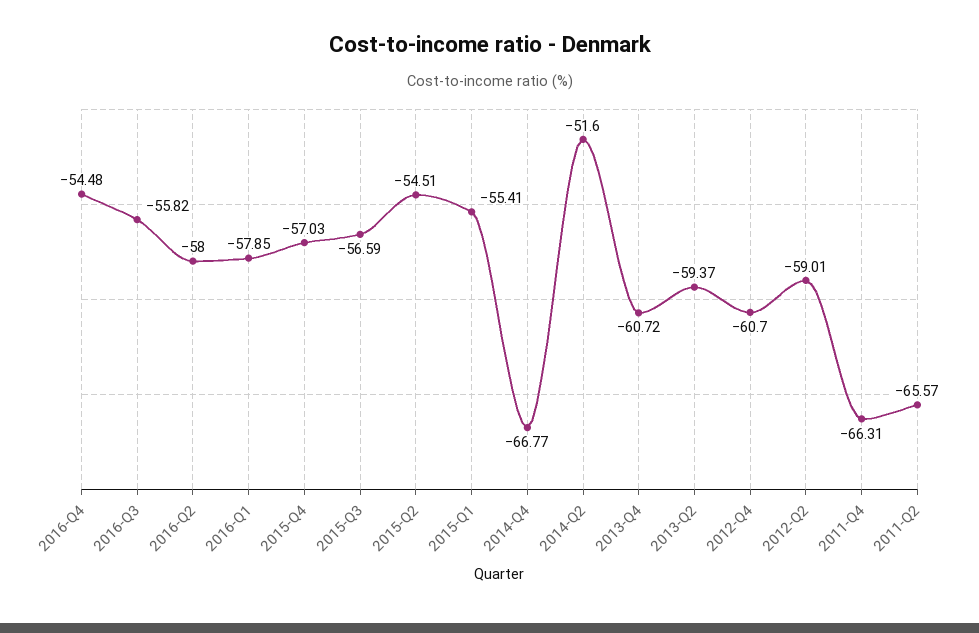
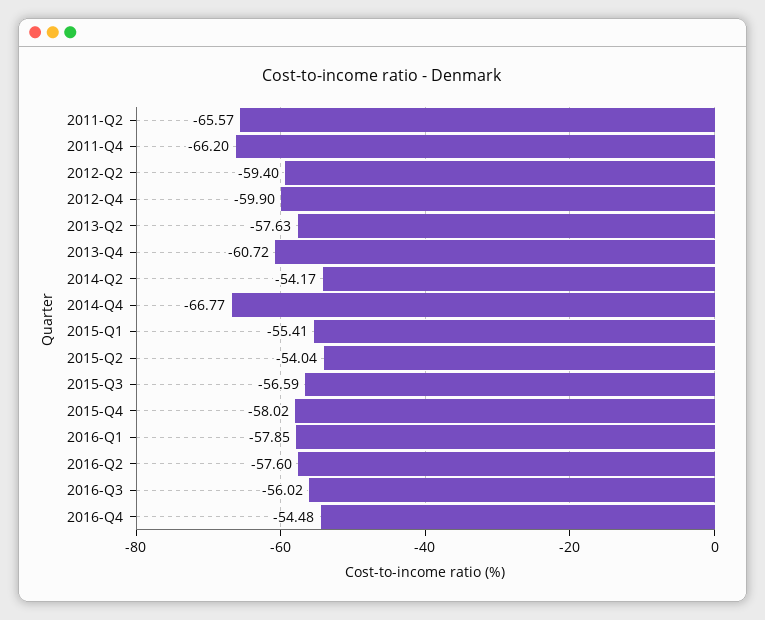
  {
    "2016-Q4": -54.48,
-   "2016-Q3": -55.82,
+   "2016-Q3": -56.02,
-   "2016-Q2": -58,
+   "2016-Q2": -57.6,
    "2016-Q1": -57.85,
-   "2015-Q4": -57.03,
+   "2015-Q4": -58.02,
    "2015-Q3": -56.59,
-   "2015-Q2": -54.51,
+   "2015-Q2": -54.04,
    "2015-Q1": -55.41,
    "2014-Q4": -66.77,
-   "2014-Q2": -51.6,
+   "2014-Q2": -54.17,
    "2013-Q4": -60.72,
-   "2013-Q2": -59.37,
+   "2013-Q2": -57.63,
-   "2012-Q4": -60.7,
+   "2012-Q4": -59.9,
-   "2012-Q2": -59.01,
+   "2012-Q2": -59.4,
-   "2011-Q4": -66.31,
+   "2011-Q4": -66.2,
    "2011-Q2": -65.57
  }

